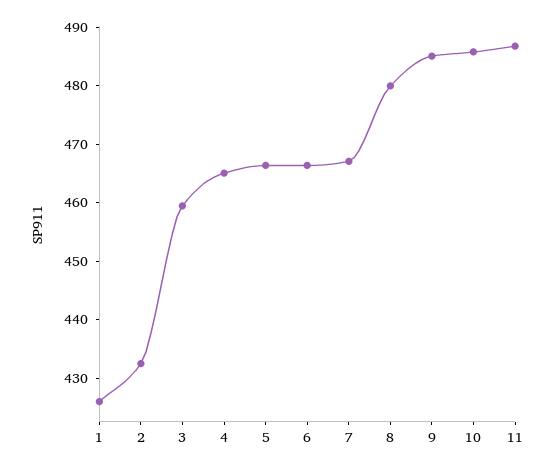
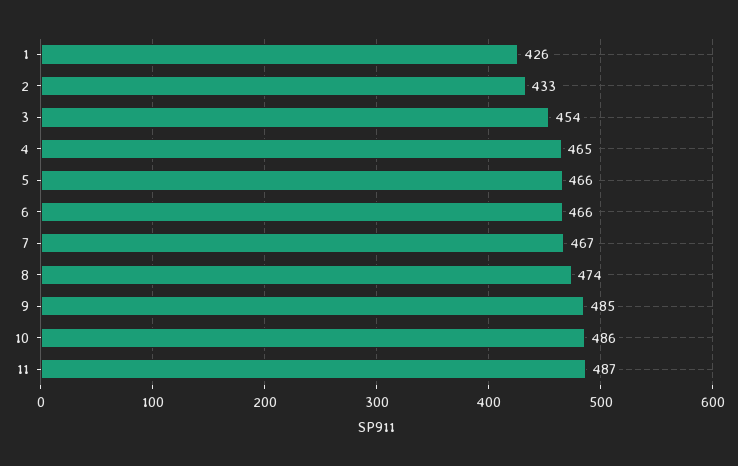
  {
    "1": 426,
    "2": 433,
-   "3": 460,
+   "3": 454,
    "4": 465,
    "5": 466,
    "6": 466,
    "7": 467,
-   "8": 480,
+   "8": 474,
    "9": 485,
    "10": 486,
    "11": 487
  }

